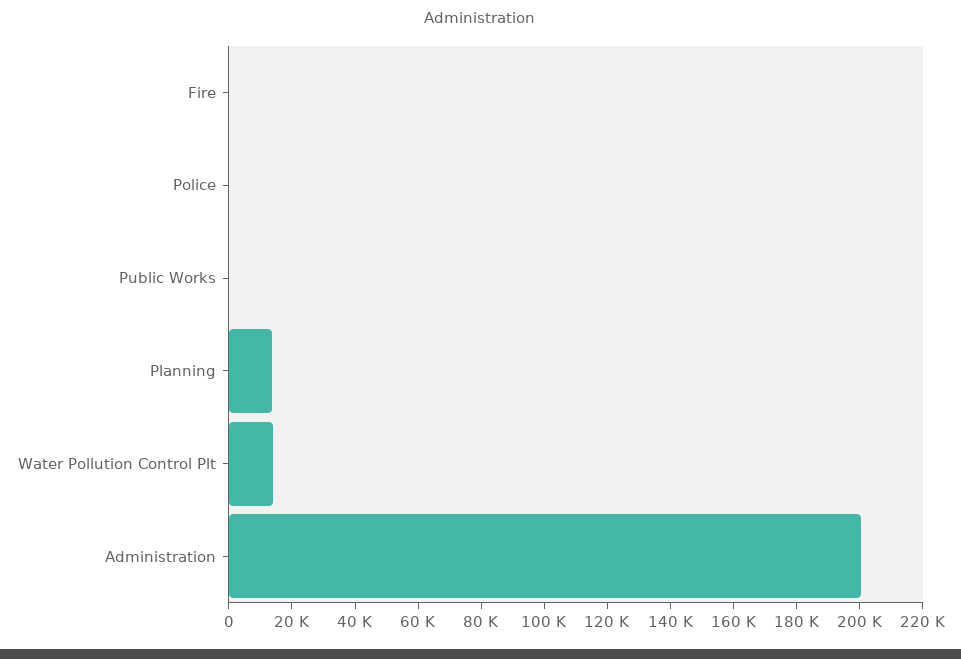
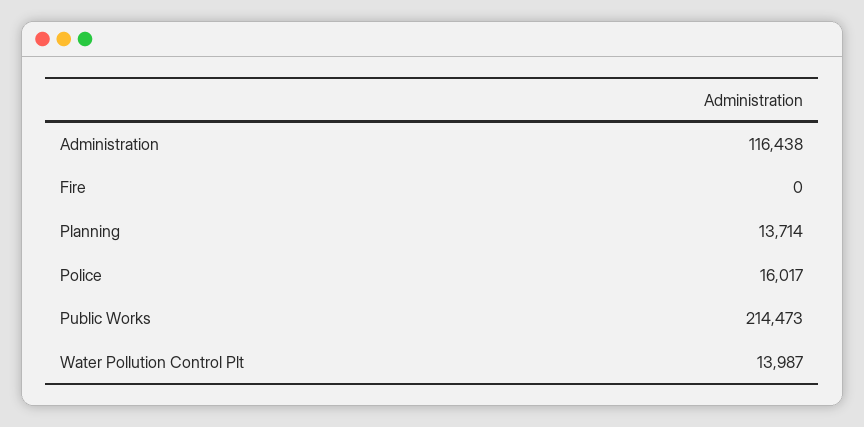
  {
    "Fire": 0,
-   "Police": 0,
+   "Police": 16017,
-   "Public Works": 0,
+   "Public Works": 214473,
    "Planning": 13714,
    "Water Pollution Control Plt": 13987,
-   "Administration": 200000
+   "Administration": 116438
  }

